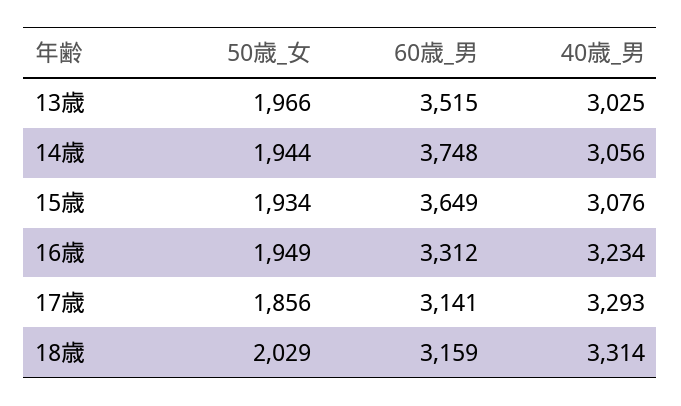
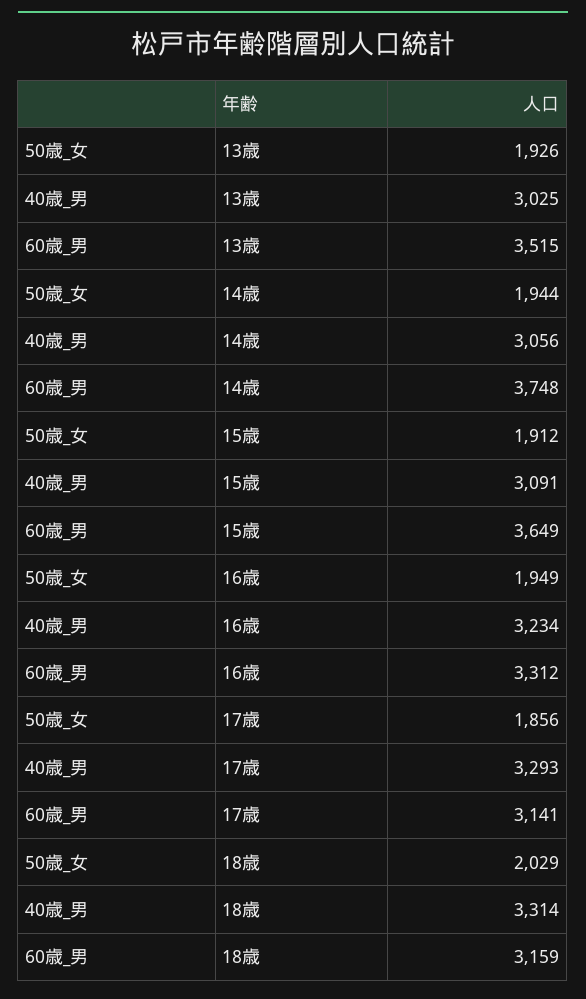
  {
    "50歳_女": {
-     "13歳": 1966,
+     "13歳": 1926,
      "14歳": 1944,
-     "15歳": 1934,
+     "15歳": 1912,
      "16歳": 1949,
      "17歳": 1856,
      "18歳": 2029
    },
    "60歳_男": {
      "13歳": 3515,
      "14歳": 3748,
      "15歳": 3649,
      "16歳": 3312,
      "17歳": 3141,
      "18歳": 3159
    },
    "40歳_男": {
      "13歳": 3025,
      "14歳": 3056,
-     "15歳": 3076,
+     "15歳": 3091,
      "16歳": 3234,
      "17歳": 3293,
      "18歳": 3314
    }
  }

